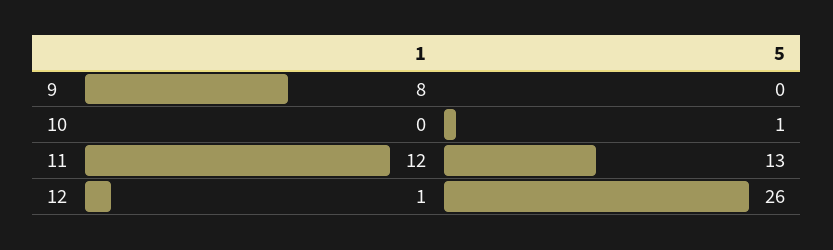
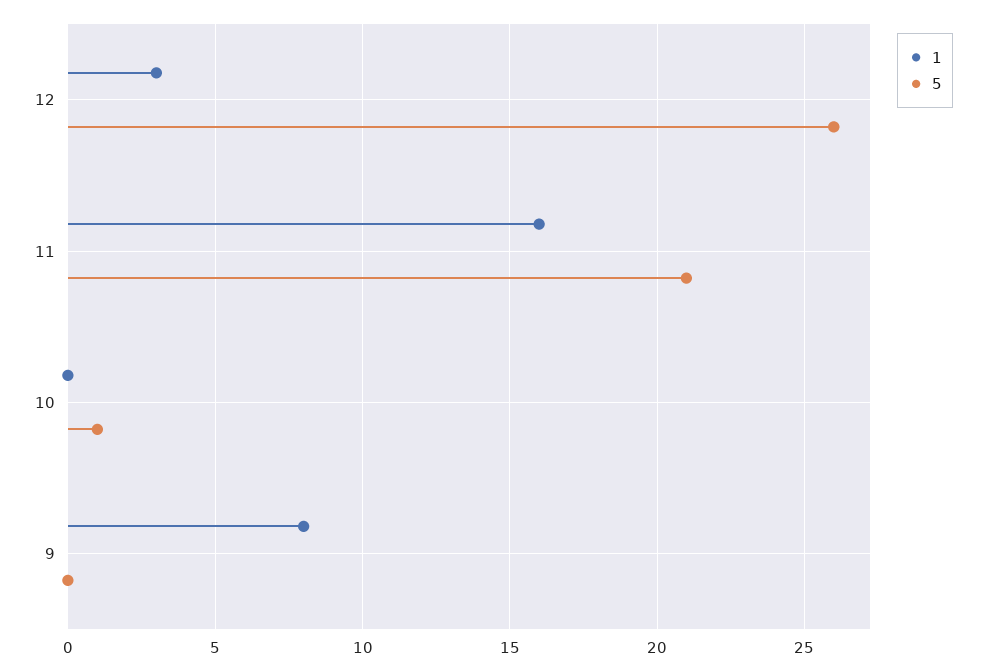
  {
    "1": {
      "9": 8,
      "10": 0,
-     "11": 12,
+     "11": 16,
-     "12": 1
+     "12": 3
    },
    "5": {
      "9": 0,
      "10": 1,
-     "11": 13,
+     "11": 21,
      "12": 26
    }
  }

